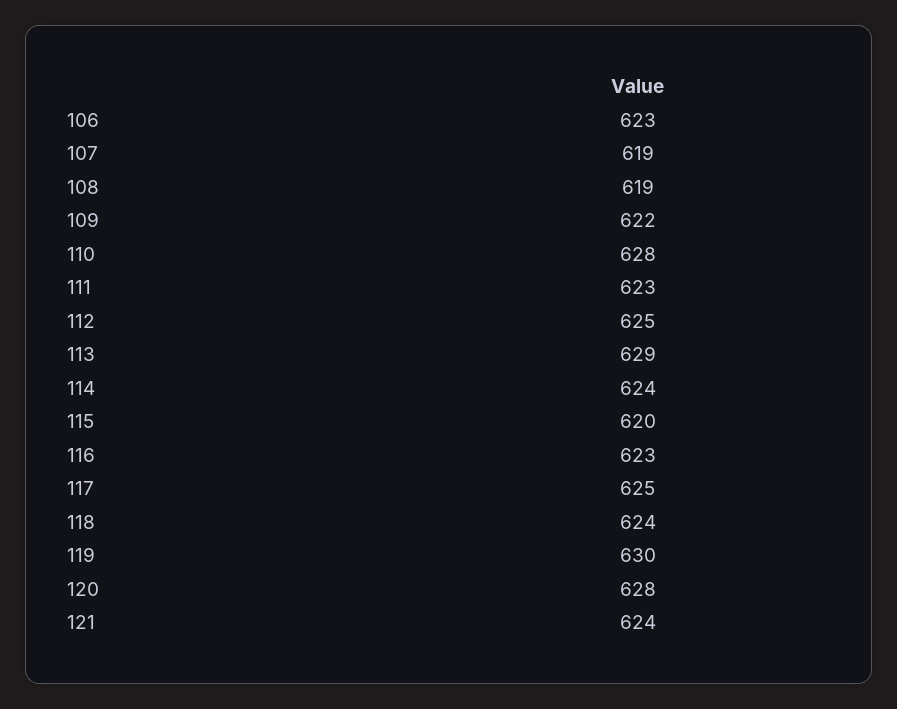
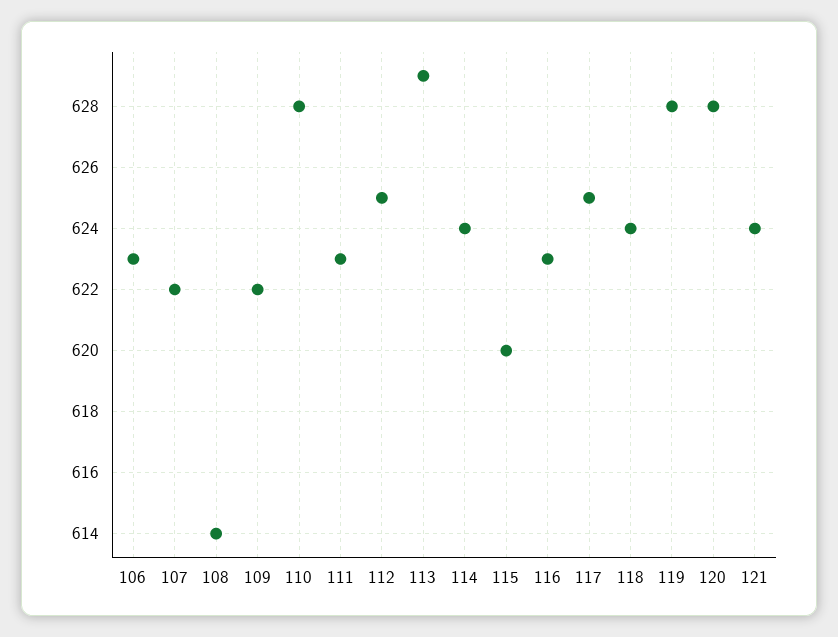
  {
    "106": 623,
-   "107": 619,
+   "107": 622,
-   "108": 619,
+   "108": 614,
    "109": 622,
    "110": 628,
    "111": 623,
    "112": 625,
    "113": 629,
    "114": 624,
    "115": 620,
    "116": 623,
    "117": 625,
    "118": 624,
-   "119": 630,
+   "119": 628,
    "120": 628,
    "121": 624
  }

